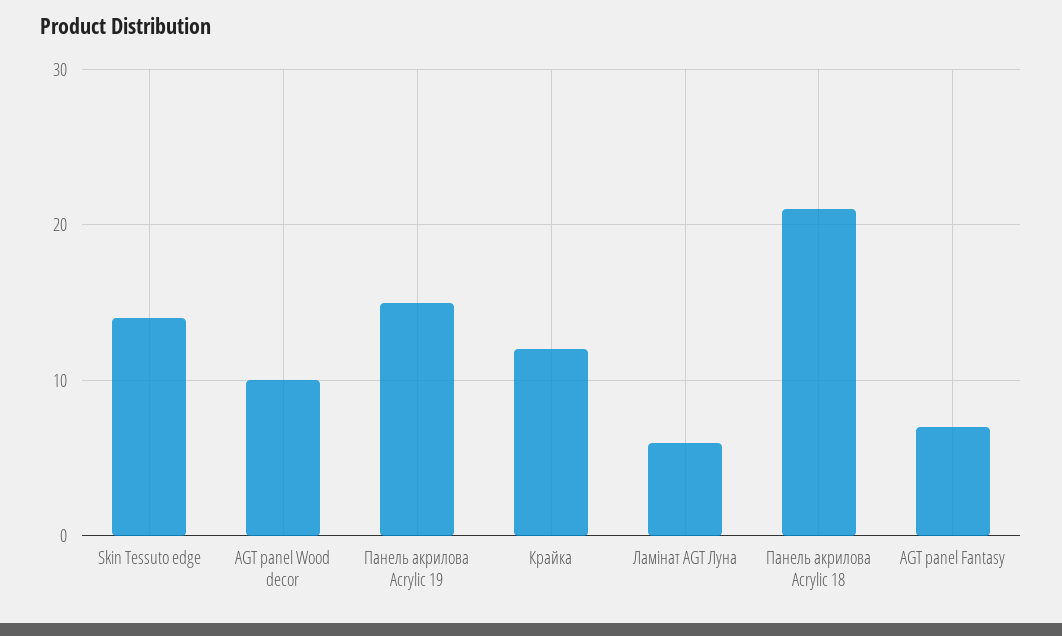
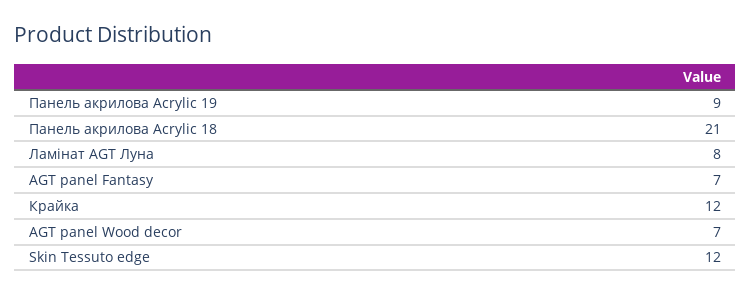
  {
-   "Skin Tessuto edge": 14,
+   "Skin Tessuto edge": 12,
-   "AGT panel Wood decor": 10,
+   "AGT panel Wood decor": 7,
-   "Панель акрилова Acrylic 19": 15,
+   "Панель акрилова Acrylic 19": 9,
    "Крайка": 12,
-   "Ламінат AGT Луна": 6,
+   "Ламінат AGT Луна": 8,
    "Панель акрилова Acrylic 18": 21,
    "AGT panel Fantasy": 7
  }

